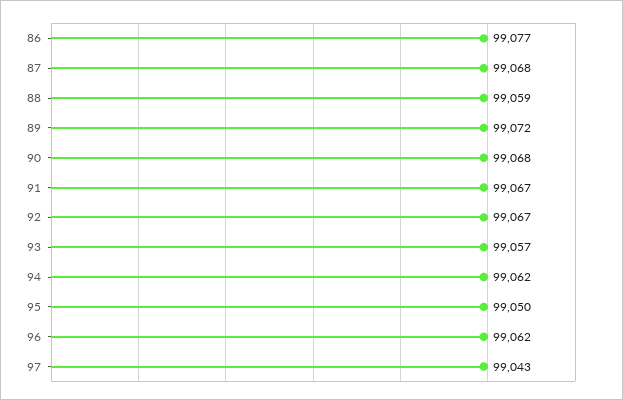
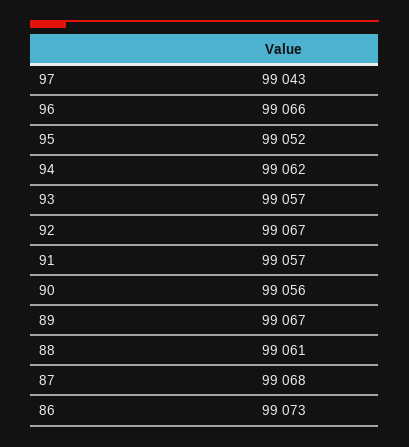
  {
-   "86": 99077,
+   "86": 99073,
    "87": 99068,
-   "88": 99059,
+   "88": 99061,
-   "89": 99072,
+   "89": 99067,
-   "90": 99068,
+   "90": 99056,
-   "91": 99067,
+   "91": 99057,
    "92": 99067,
    "93": 99057,
    "94": 99062,
-   "95": 99050,
+   "95": 99052,
-   "96": 99062,
+   "96": 99066,
    "97": 99043
  }

